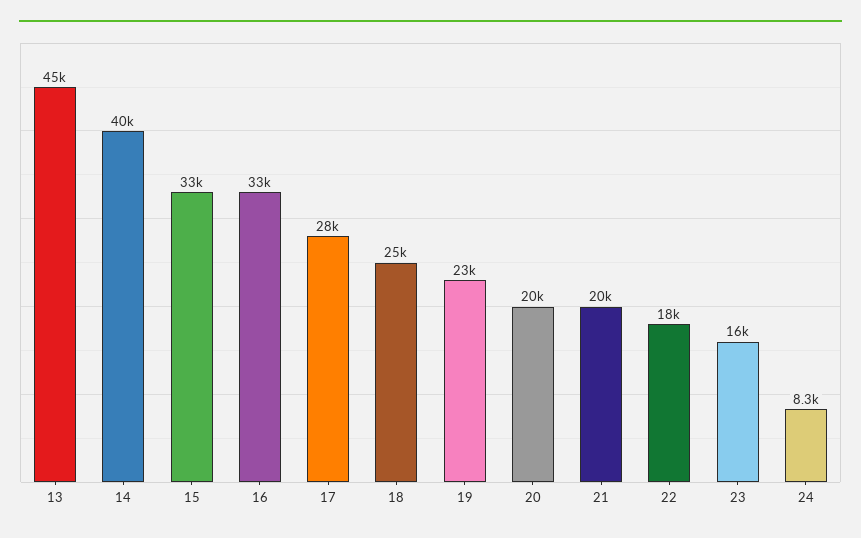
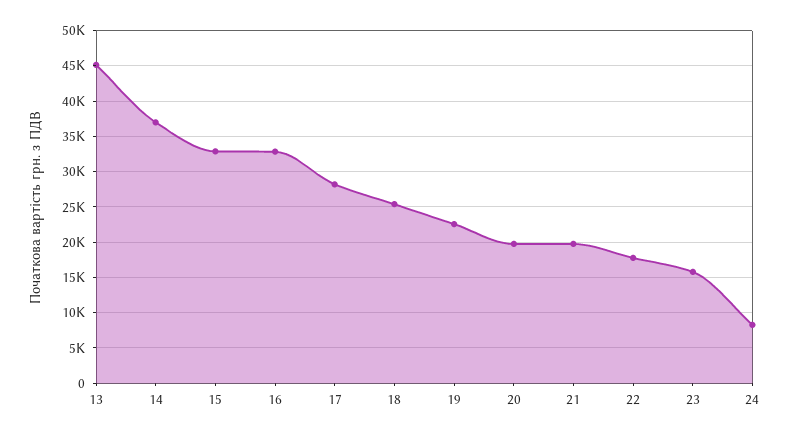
  {
    "13": 45000,
-   "14": 40000,
+   "14": 37000,
    "15": 33000,
    "16": 33000,
    "17": 28000,
    "18": 25000,
    "19": 23000,
    "20": 20000,
    "21": 20000,
    "22": 18000,
    "23": 16000,
    "24": 8300
  }

